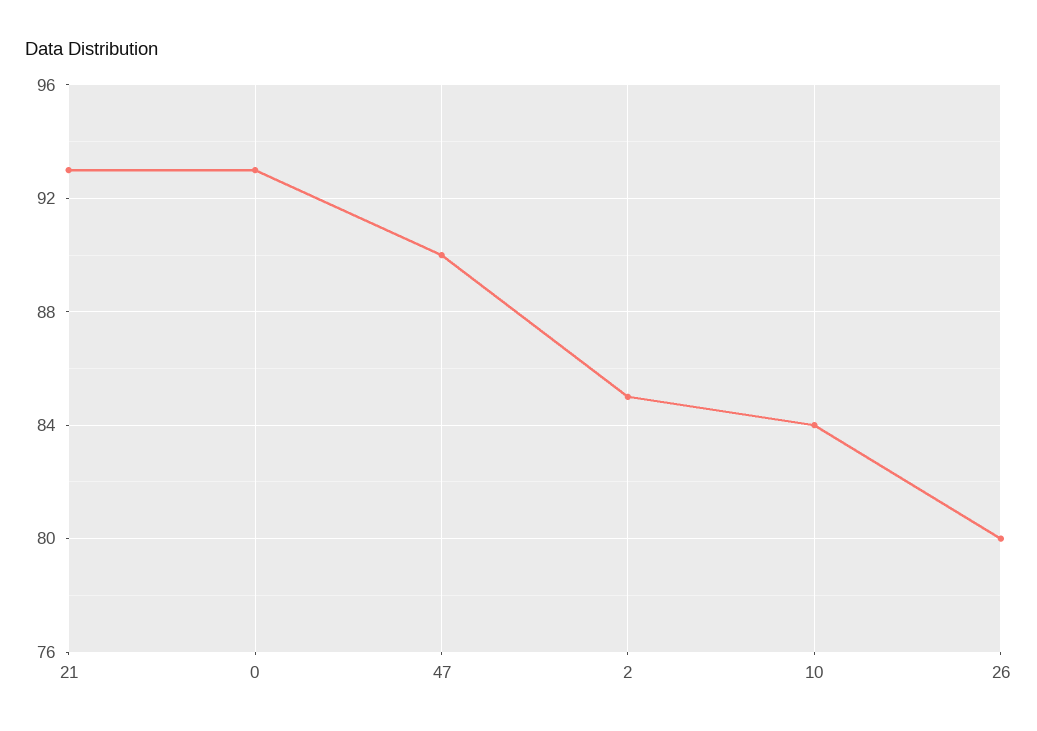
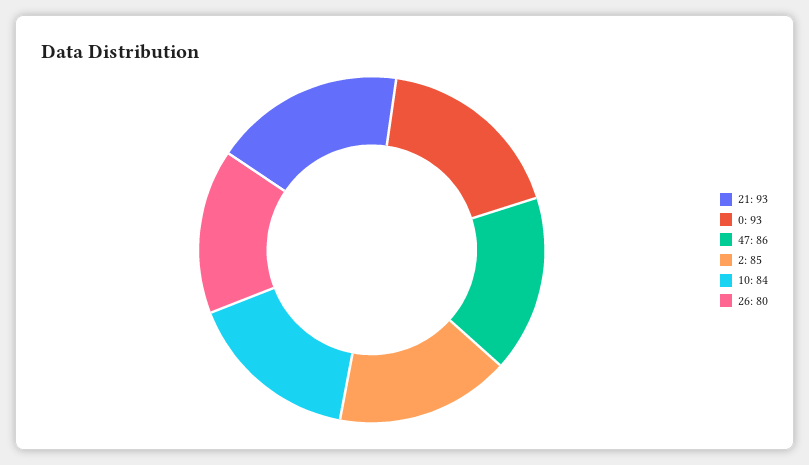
  {
    "21": 93,
    "0": 93,
-   "47": 90,
+   "47": 86,
    "2": 85,
    "10": 84,
    "26": 80
  }

